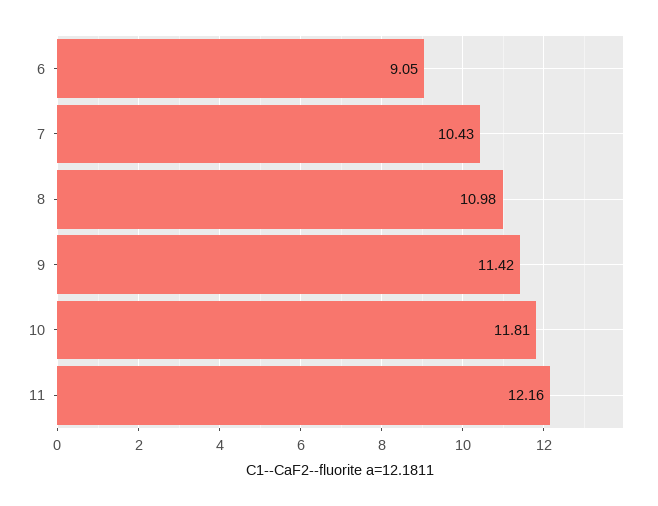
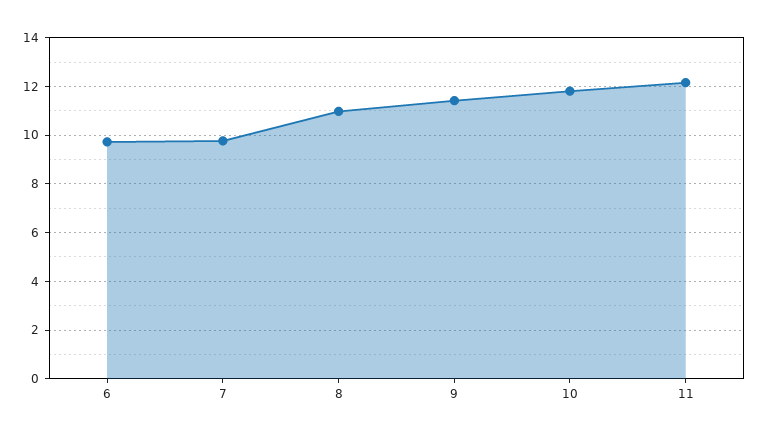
  {
-   "6": 9.05,
+   "6": 9.75,
-   "7": 10.43,
+   "7": 9.75,
    "8": 10.98,
    "9": 11.42,
    "10": 11.81,
    "11": 12.16
  }

